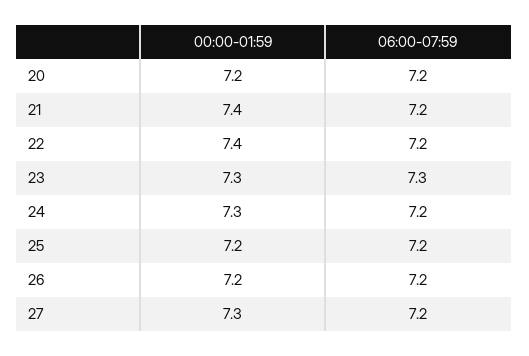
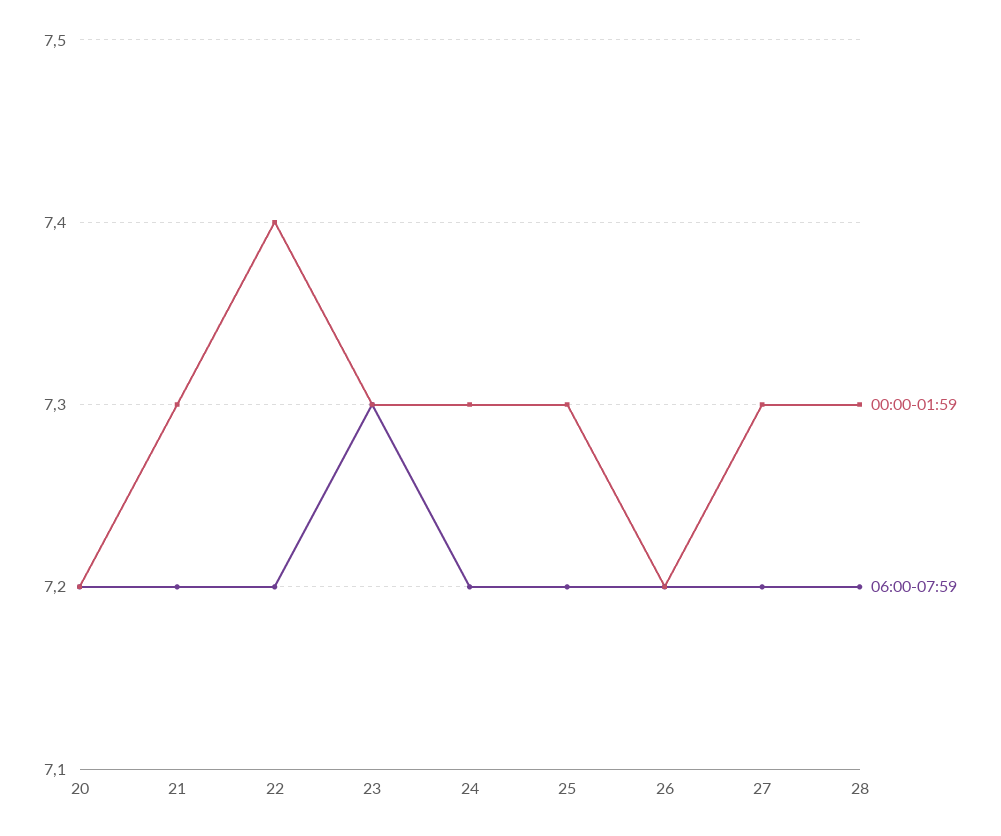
  {
    "00:00-01:59": {
      "20": 7.2,
-     "21": 7.4,
+     "21": 7.3,
      "22": 7.4,
      "23": 7.3,
      "24": 7.3,
-     "25": 7.2,
+     "25": 7.3,
      "26": 7.2,
-     "27": 7.3
+     "27": 7.3,
+     "28": 7.3
    },
    "06:00-07:59": {
      "20": 7.2,
      "21": 7.2,
      "22": 7.2,
      "23": 7.3,
      "24": 7.2,
      "25": 7.2,
      "26": 7.2,
-     "27": 7.2
+     "27": 7.2,
+     "28": 7.2
    }
  }

